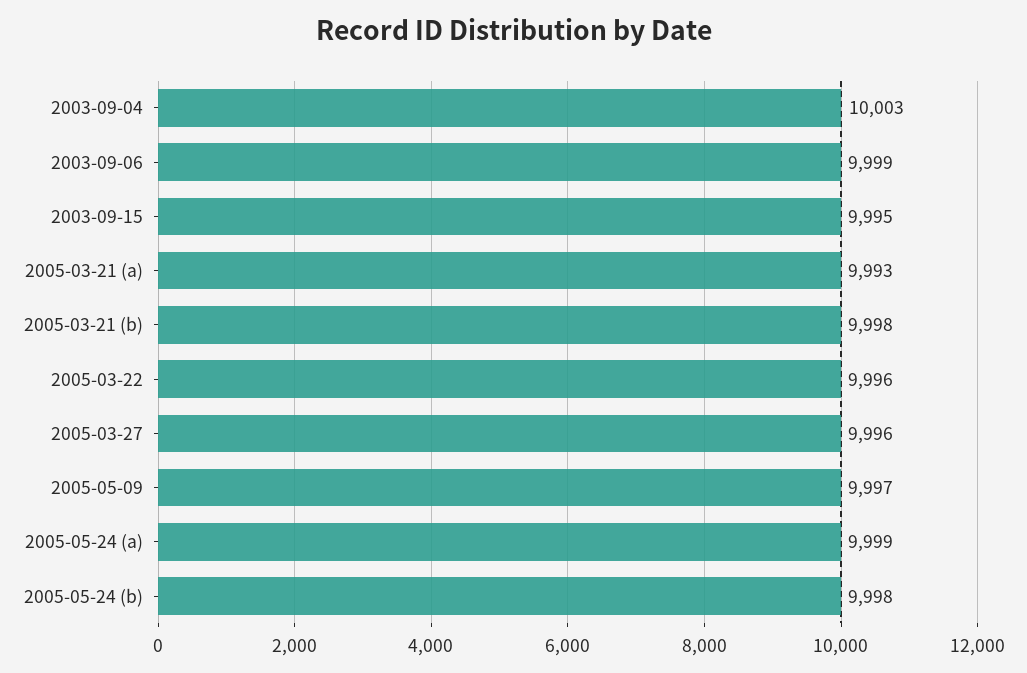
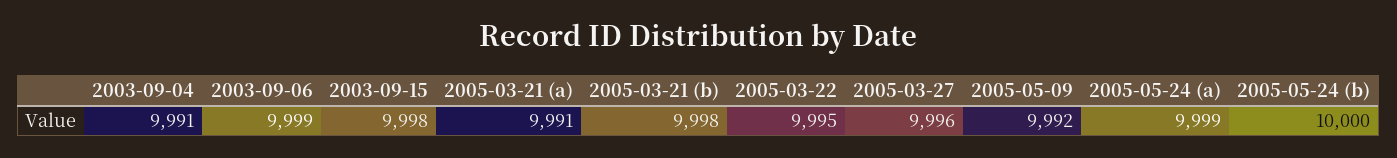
  {
-   "2003-09-04": 10003,
+   "2003-09-04": 9991,
    "2003-09-06": 9999,
-   "2003-09-15": 9995,
+   "2003-09-15": 9998,
-   "2005-03-21 (a)": 9993,
+   "2005-03-21 (a)": 9991,
    "2005-03-21 (b)": 9998,
-   "2005-03-22": 9996,
+   "2005-03-22": 9995,
    "2005-03-27": 9996,
-   "2005-05-09": 9997,
+   "2005-05-09": 9992,
    "2005-05-24 (a)": 9999,
-   "2005-05-24 (b)": 9998
+   "2005-05-24 (b)": 10000
  }

